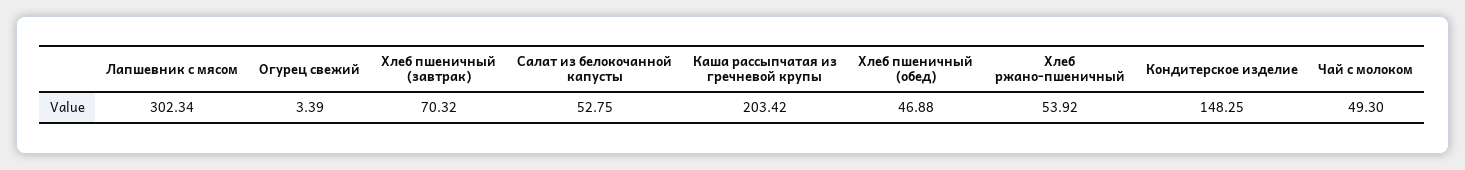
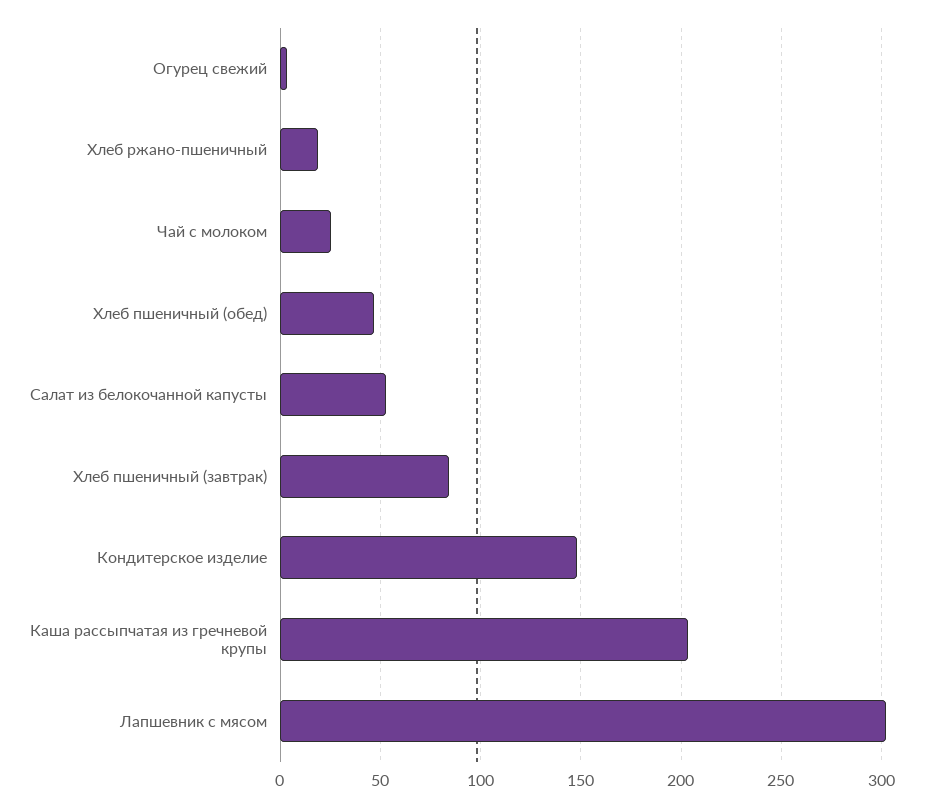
  {
    "Лапшевник с мясом": 302.34,
    "Огурец свежий": 3.39,
-   "Хлеб пшеничный (завтрак)": 70.32,
+   "Хлеб пшеничный (завтрак)": 85,
    "Салат из белокочанной капусты": 52.75,
    "Каша рассыпчатая из гречневой крупы": 203.42,
    "Хлеб пшеничный (обед)": 46.88,
-   "Хлеб ржано-пшеничный": 53.92,
+   "Хлеб ржано-пшеничный": 20,
    "Кондитерское изделие": 148.25,
-   "Чай с молоком": 49.3
+   "Чай с молоком": 25
  }

